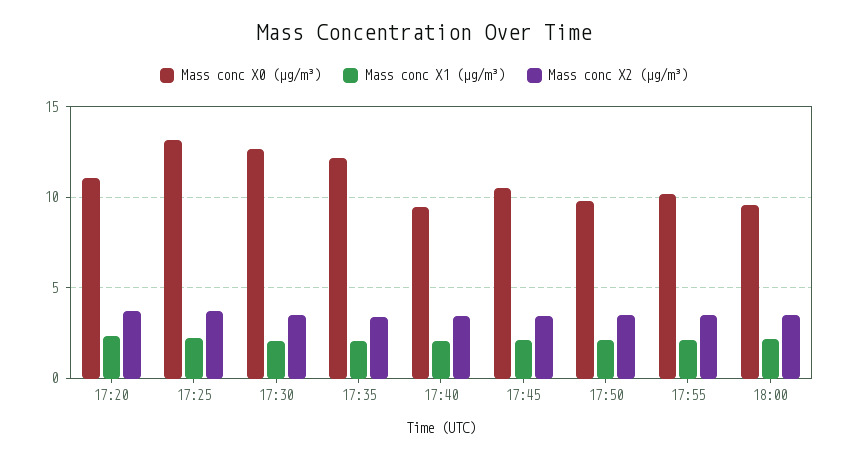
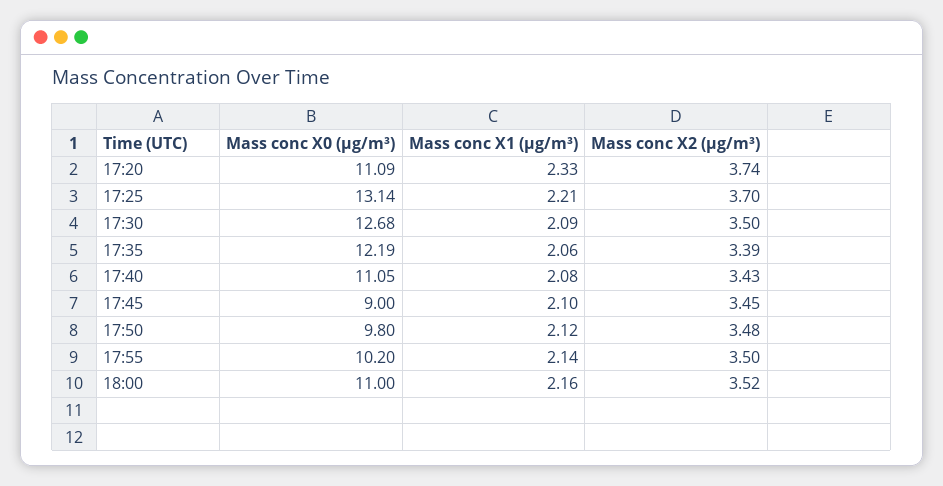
  {
    "Mass conc X0 (μg/m³)": {
      "17:20": 11.09,
      "17:25": 13.14,
      "17:30": 12.68,
      "17:35": 12.19,
-     "17:40": 9.5,
+     "17:40": 11.05,
-     "17:45": 10.5,
+     "17:45": 9,
      "17:50": 9.8,
      "17:55": 10.2,
-     "18:00": 9.5
+     "18:00": 11
    },
    "Mass conc X1 (μg/m³)": {
      "17:20": 2.33,
      "17:25": 2.21,
      "17:30": 2.09,
      "17:35": 2.06,
      "17:40": 2.08,
      "17:45": 2.1,
      "17:50": 2.12,
      "17:55": 2.14,
      "18:00": 2.16
    },
    "Mass conc X2 (μg/m³)": {
      "17:20": 3.74,
      "17:25": 3.7,
      "17:30": 3.5,
      "17:35": 3.39,
      "17:40": 3.43,
      "17:45": 3.45,
      "17:50": 3.48,
      "17:55": 3.5,
      "18:00": 3.52
    }
  }

